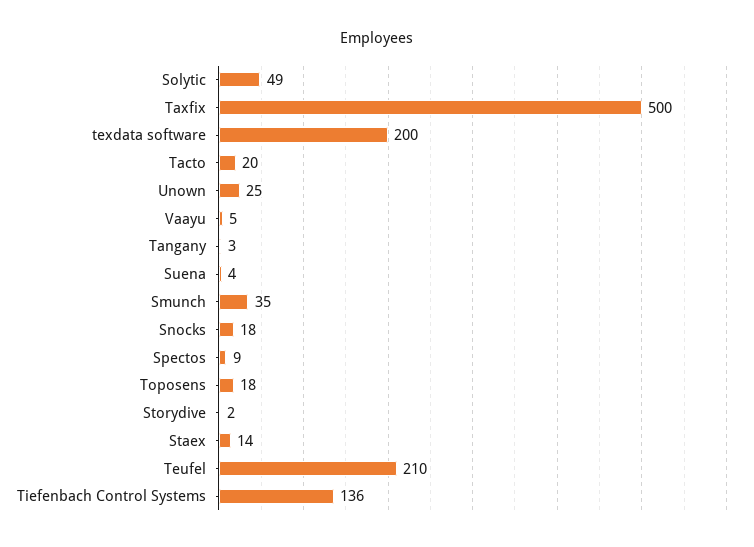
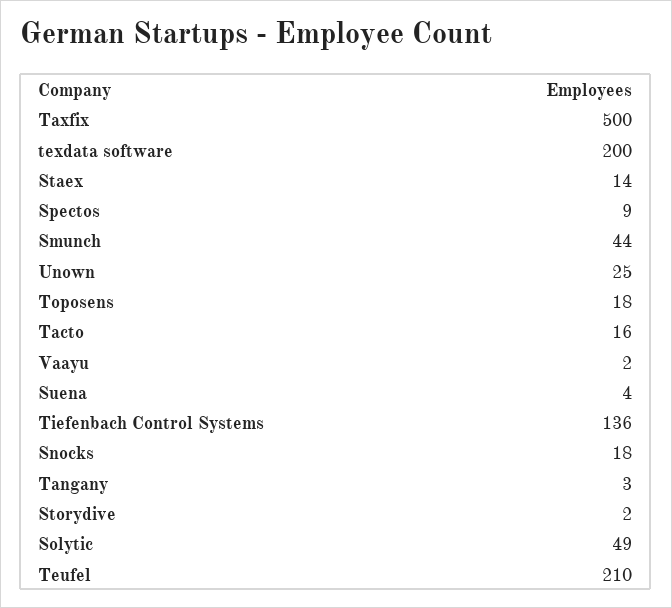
  {
    "Solytic": 49,
    "Taxfix": 500,
    "texdata software": 200,
-   "Tacto": 20,
+   "Tacto": 16,
    "Unown": 25,
-   "Vaayu": 5,
+   "Vaayu": 2,
    "Tangany": 3,
    "Suena": 4,
-   "Smunch": 35,
+   "Smunch": 44,
    "Snocks": 18,
    "Spectos": 9,
    "Toposens": 18,
    "Storydive": 2,
    "Staex": 14,
    "Teufel": 210,
    "Tiefenbach Control Systems": 136
  }

